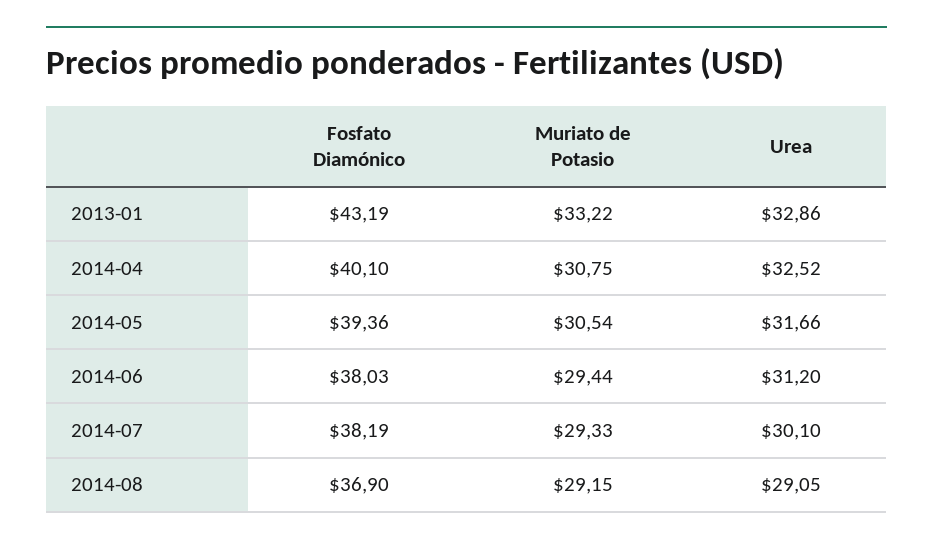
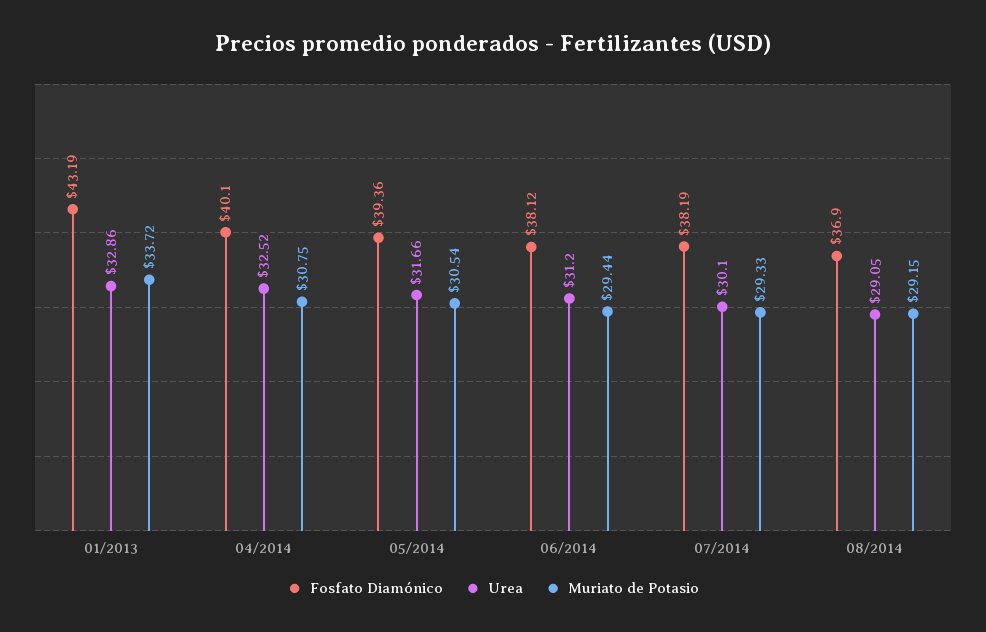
  {
    "Fosfato Diamónico": {
      "2013-01": 43.19,
      "2014-04": 40.1,
      "2014-05": 39.36,
-     "2014-06": 38.03,
+     "2014-06": 38.12,
      "2014-07": 38.19,
      "2014-08": 36.9
    },
    "Muriato de Potasio": {
-     "2013-01": 33.22,
+     "2013-01": 33.72,
      "2014-04": 30.75,
      "2014-05": 30.54,
      "2014-06": 29.44,
      "2014-07": 29.33,
      "2014-08": 29.15
    },
    "Urea": {
      "2013-01": 32.86,
      "2014-04": 32.52,
      "2014-05": 31.66,
      "2014-06": 31.2,
      "2014-07": 30.1,
      "2014-08": 29.05
    }
  }

